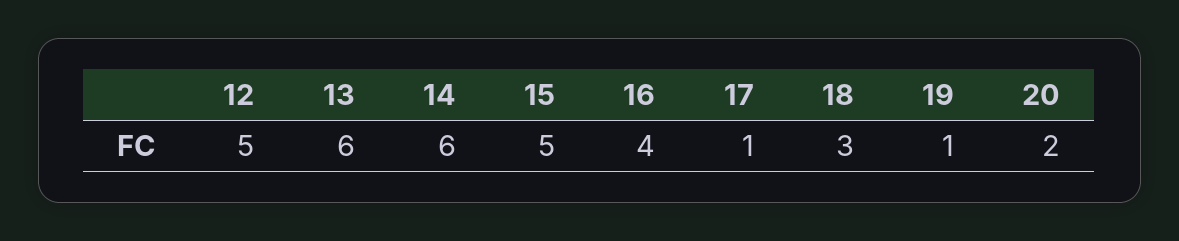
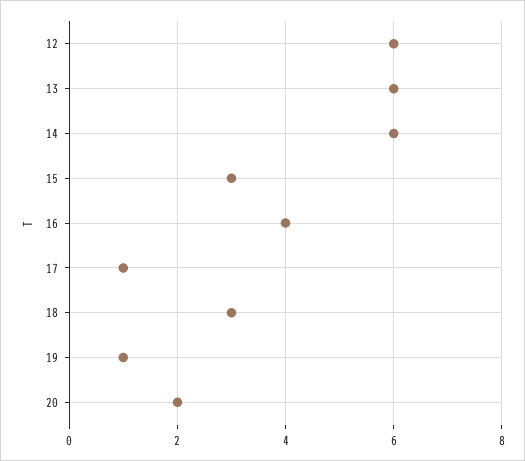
  {
-   "12": 5,
+   "12": 6,
    "13": 6,
    "14": 6,
-   "15": 5,
+   "15": 3,
    "16": 4,
    "17": 1,
    "18": 3,
    "19": 1,
    "20": 2
  }

